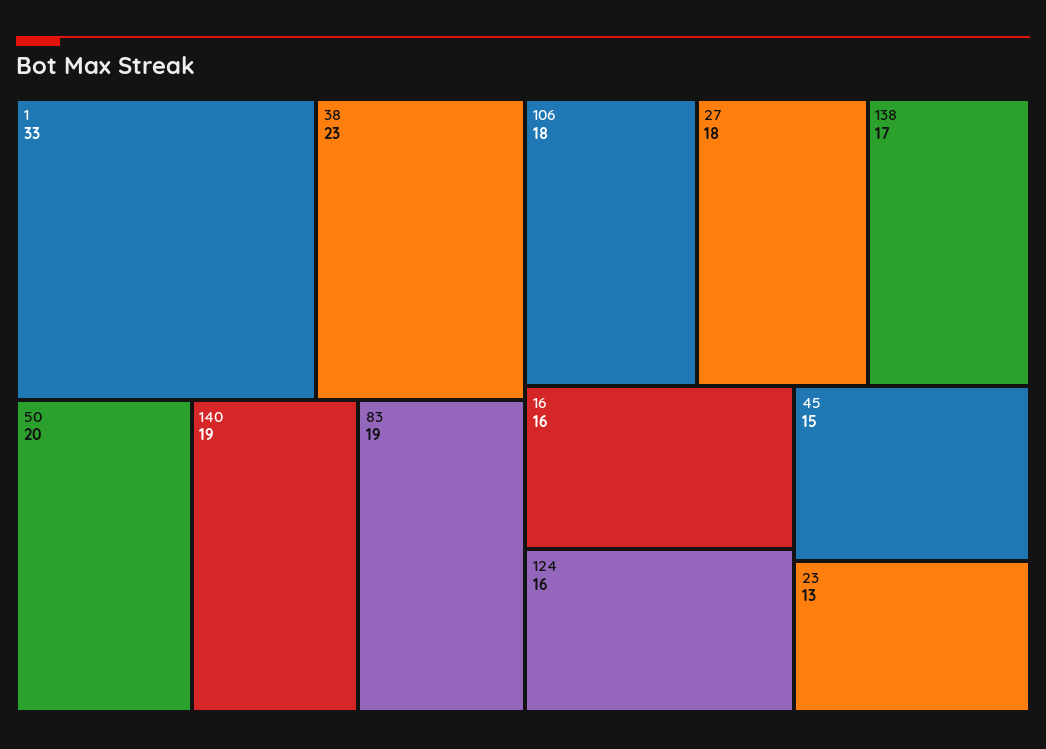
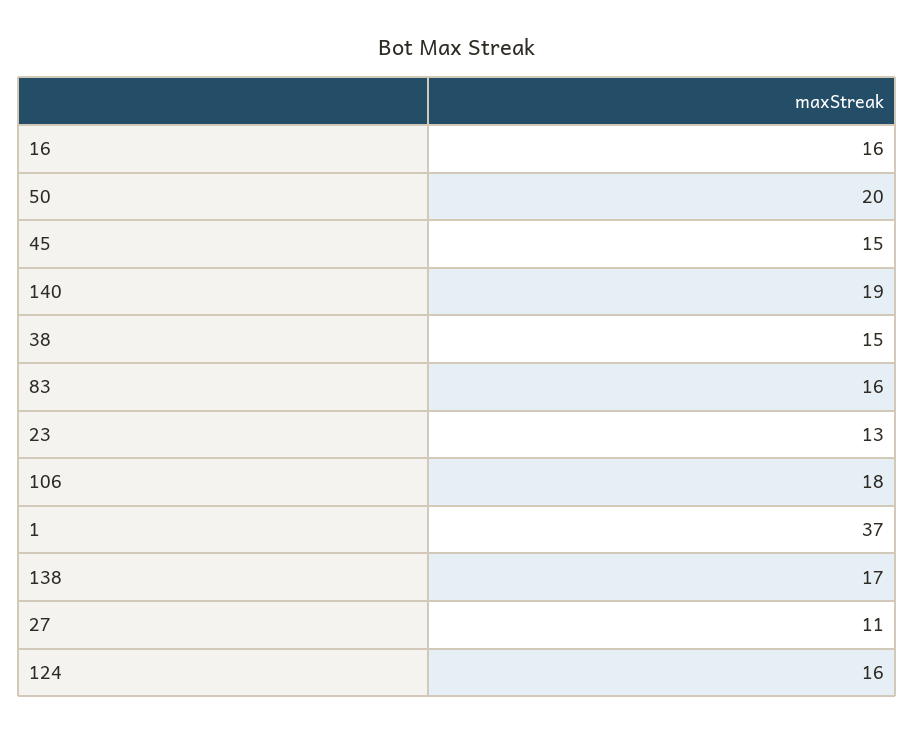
  {
-   "1": 33,
+   "1": 37,
-   "38": 23,
+   "38": 15,
    "50": 20,
    "140": 19,
-   "83": 19,
+   "83": 16,
    "106": 18,
-   "27": 18,
+   "27": 11,
    "138": 17,
    "16": 16,
    "124": 16,
    "45": 15,
    "23": 13
  }

